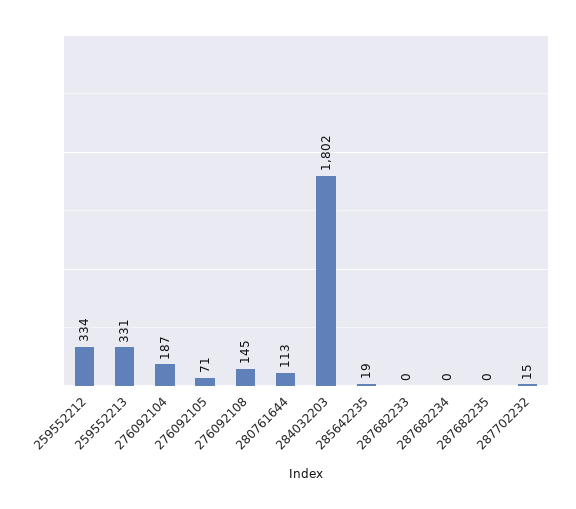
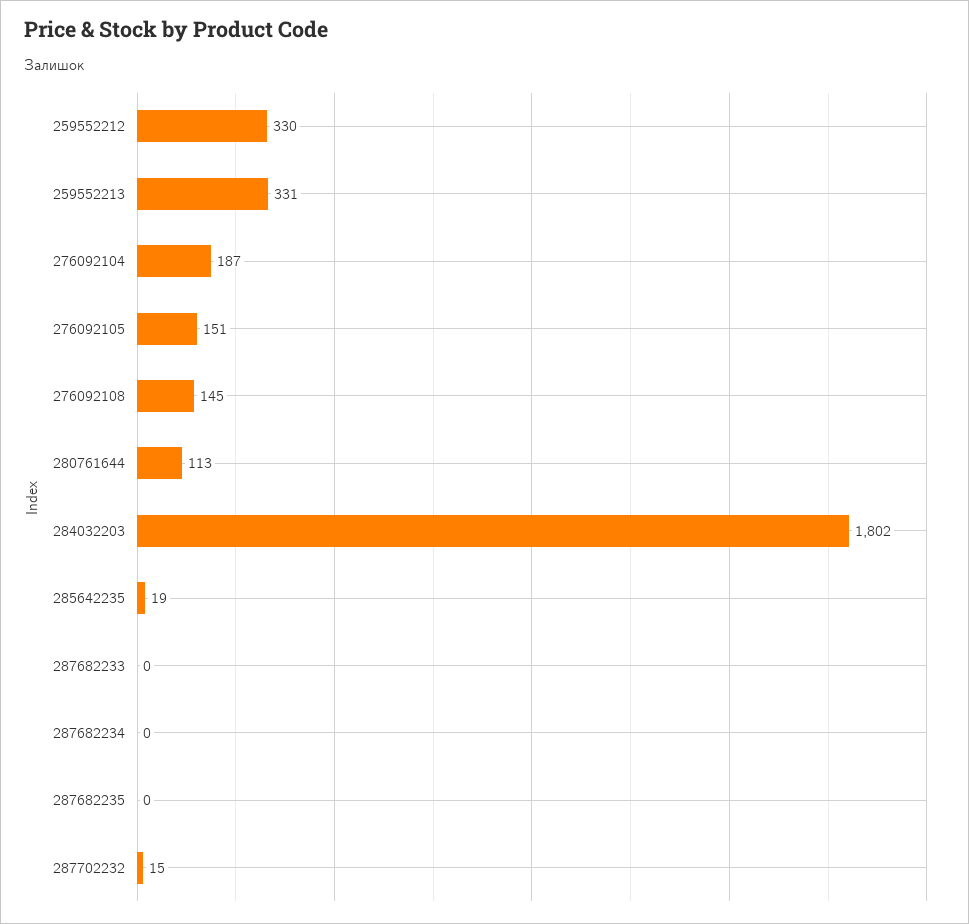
  {
-   "259552212": 334,
+   "259552212": 330,
    "259552213": 331,
    "276092104": 187,
-   "276092105": 71,
+   "276092105": 151,
    "276092108": 145,
    "280761644": 113,
    "284032203": 1802,
    "285642235": 19,
    "287682233": 0,
    "287682234": 0,
    "287682235": 0,
    "287702232": 15
  }

